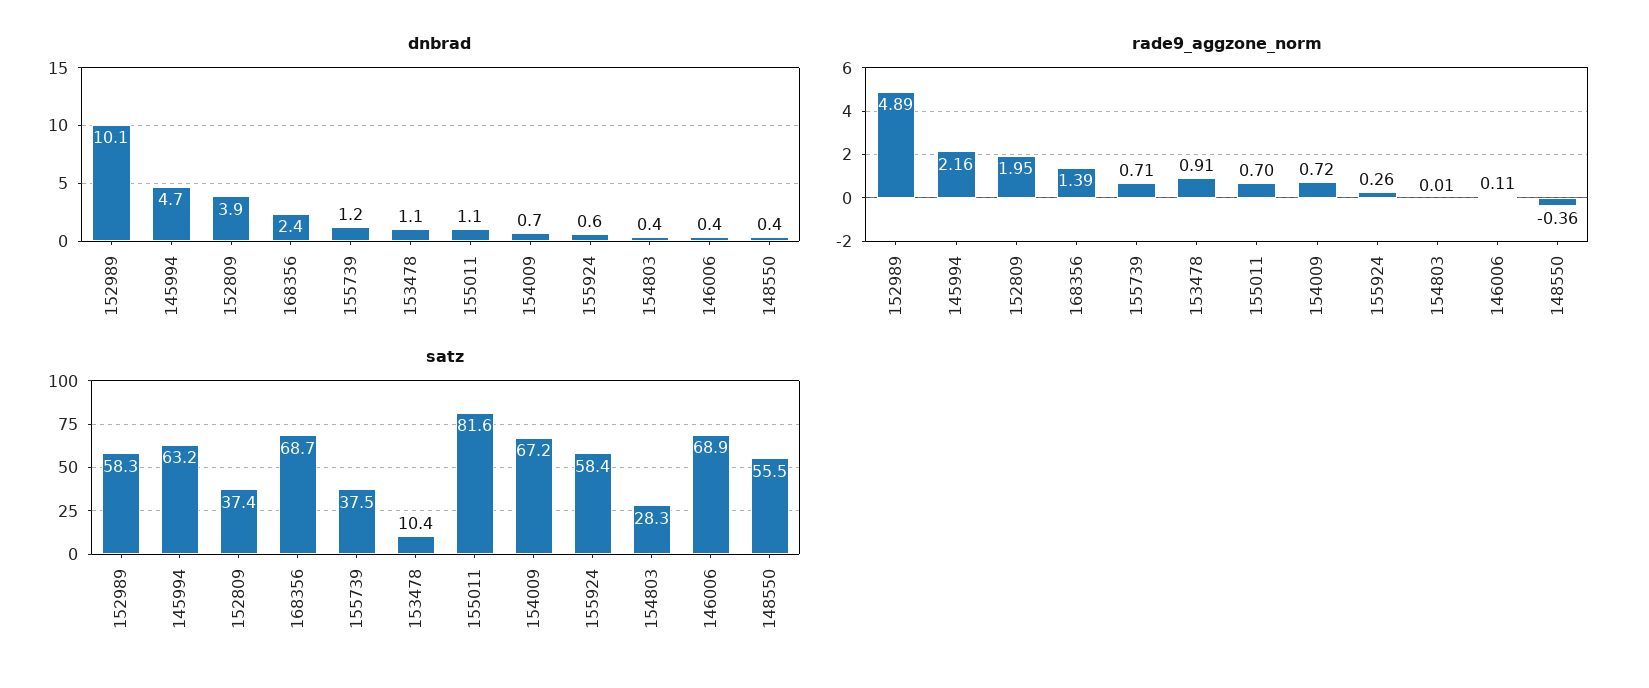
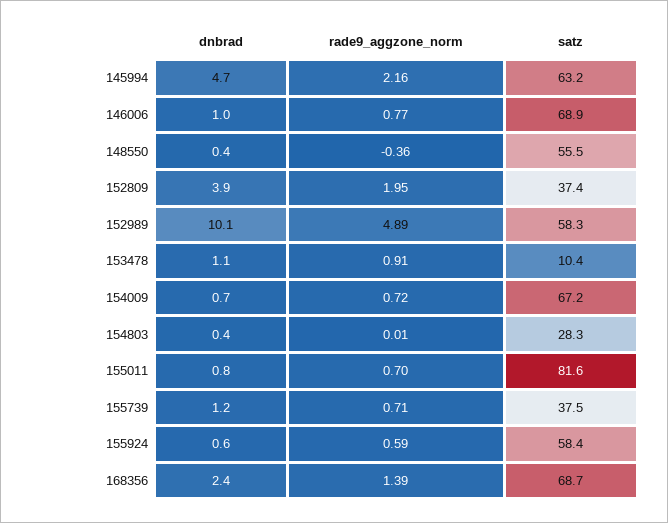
  {
    "dnbrad": {
      "152989": 10.1,
      "145994": 4.7,
      "152809": 3.9,
      "168356": 2.4,
      "155739": 1.2,
      "153478": 1.1,
-     "155011": 1.1,
+     "155011": 0.8,
      "154009": 0.7,
      "155924": 0.6,
      "154803": 0.4,
-     "146006": 0.4,
+     "146006": 1,
      "148550": 0.4
    },
    "rade9_aggzone_norm": {
      "152989": 4.89,
      "145994": 2.16,
      "152809": 1.95,
      "168356": 1.39,
      "155739": 0.71,
      "153478": 0.91,
      "155011": 0.7,
      "154009": 0.72,
-     "155924": 0.26,
+     "155924": 0.59,
      "154803": 0.01,
-     "146006": 0.11,
+     "146006": 0.77,
      "148550": -0.36
    },
    "satz": {
      "152989": 58.3,
      "145994": 63.2,
      "152809": 37.4,
      "168356": 68.7,
      "155739": 37.5,
      "153478": 10.4,
      "155011": 81.6,
      "154009": 67.2,
      "155924": 58.4,
      "154803": 28.3,
      "146006": 68.9,
      "148550": 55.5
    }
  }

